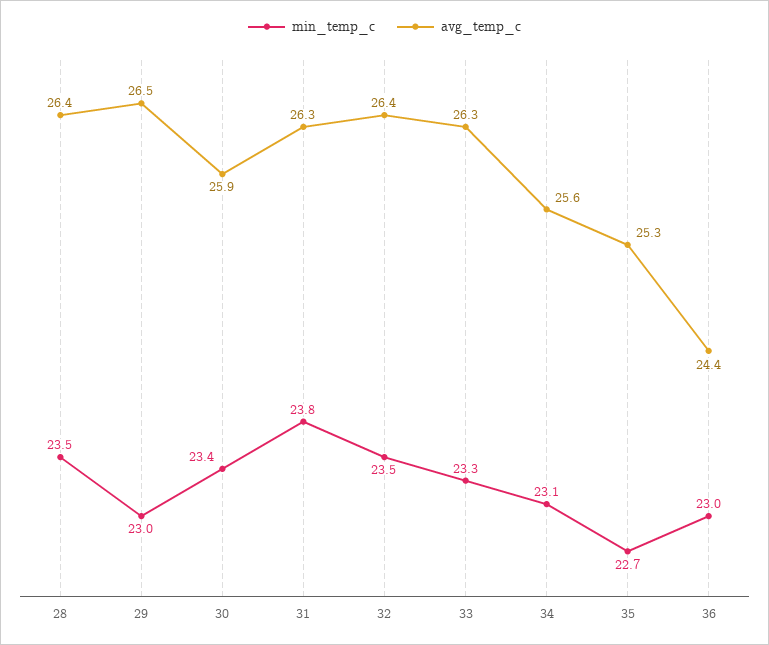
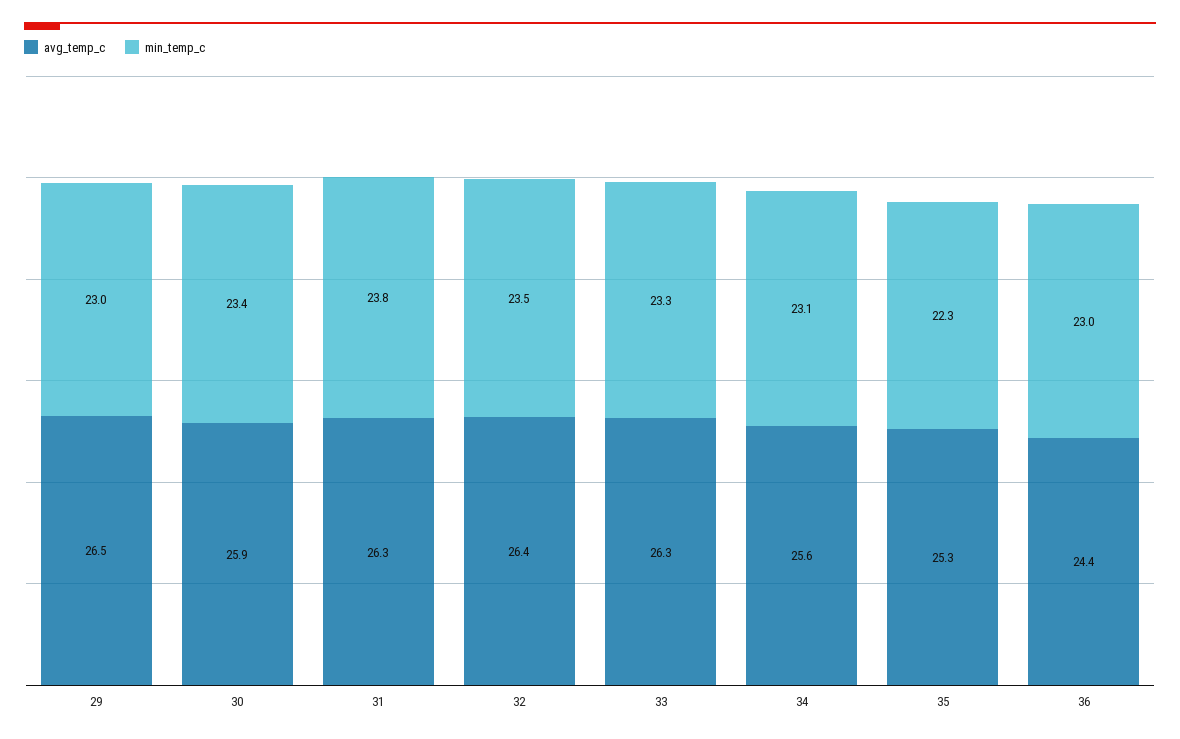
  {
    "min_temp_c": {
-     "28": 23.5,
      "29": 23,
      "30": 23.4,
      "31": 23.8,
      "32": 23.5,
      "33": 23.3,
      "34": 23.1,
-     "35": 22.7,
+     "35": 22.3,
      "36": 23
    },
    "avg_temp_c": {
-     "28": 26.4,
      "29": 26.5,
      "30": 25.9,
      "31": 26.3,
      "32": 26.4,
      "33": 26.3,
      "34": 25.6,
      "35": 25.3,
      "36": 24.4
    }
  }

